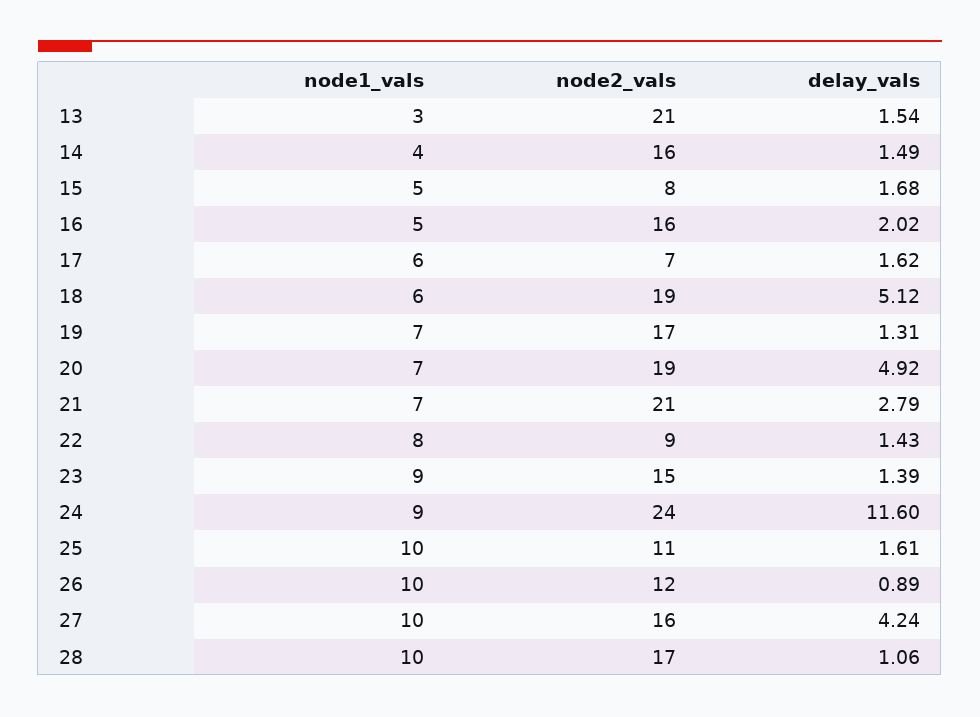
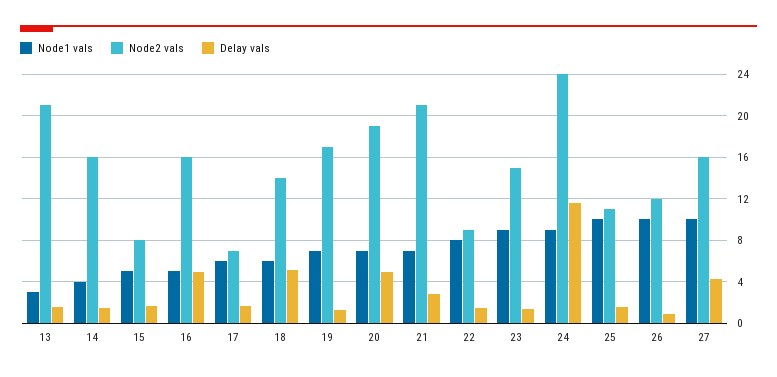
  {
    "node1_vals": {
      "13": 3,
      "14": 4,
      "15": 5,
      "16": 5,
      "17": 6,
      "18": 6,
      "19": 7,
      "20": 7,
      "21": 7,
      "22": 8,
      "23": 9,
      "24": 9,
      "25": 10,
      "26": 10,
-     "27": 10,
+     "27": 10
-     "28": 10
    },
    "node2_vals": {
      "13": 21,
      "14": 16,
      "15": 8,
      "16": 16,
      "17": 7,
-     "18": 19,
+     "18": 14,
      "19": 17,
      "20": 19,
      "21": 21,
      "22": 9,
      "23": 15,
      "24": 24,
      "25": 11,
      "26": 12,
-     "27": 16,
+     "27": 16
-     "28": 17
    },
    "delay_vals": {
      "13": 1.54,
      "14": 1.49,
      "15": 1.68,
-     "16": 2.02,
+     "16": 5,
      "17": 1.62,
      "18": 5.12,
      "19": 1.31,
      "20": 4.92,
      "21": 2.79,
      "22": 1.43,
      "23": 1.39,
      "24": 11.6,
      "25": 1.61,
      "26": 0.89,
-     "27": 4.24,
+     "27": 4.24
-     "28": 1.06
    }
  }

